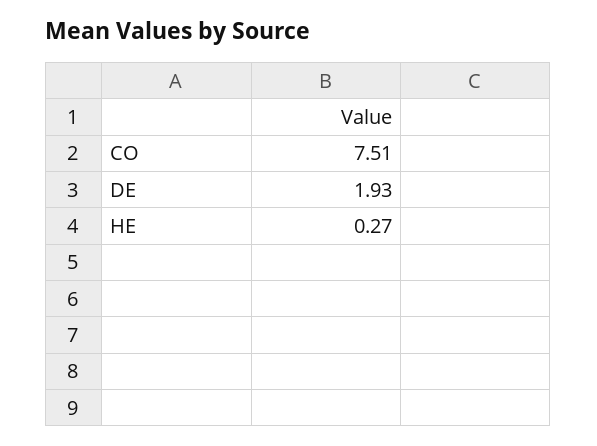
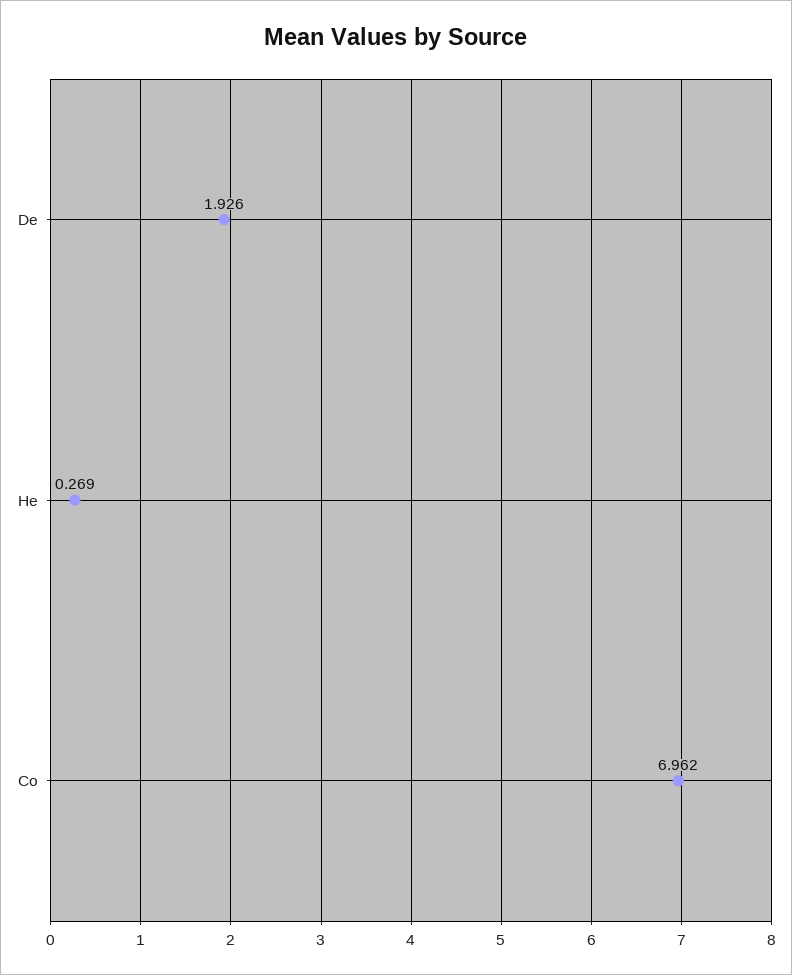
  {
-   "CO": 7.51,
+   "CO": 6.962,
    "DE": 1.926,
    "HE": 0.269
  }

